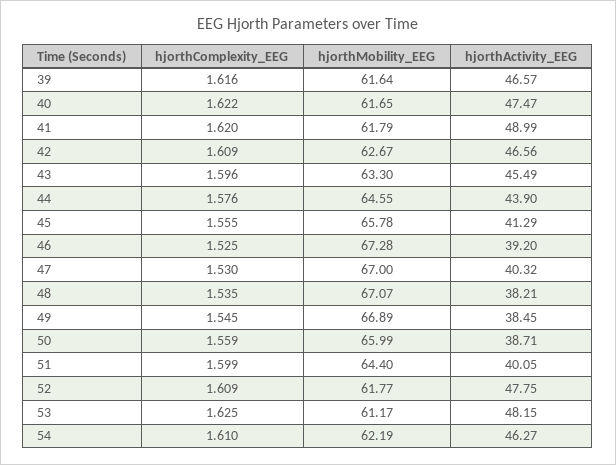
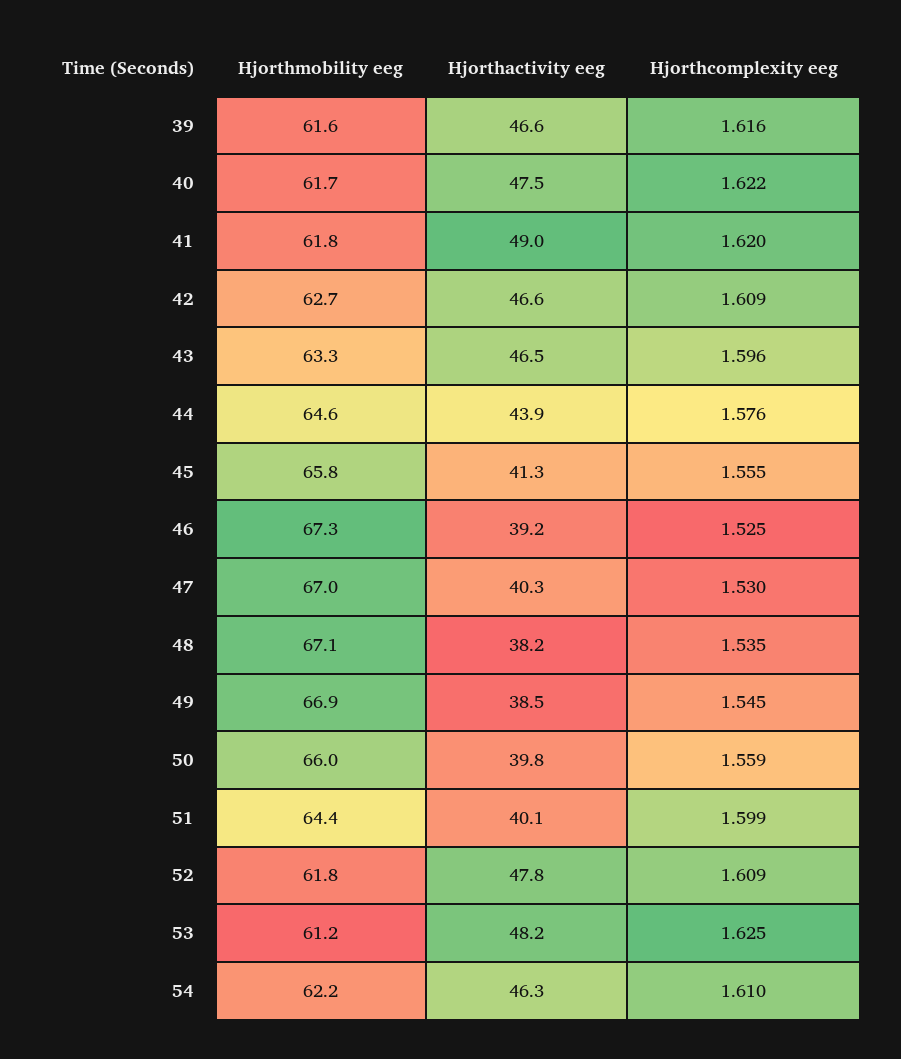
  {
    "hjorthComplexity_EEG": {
      "39": 1.616,
      "40": 1.622,
      "41": 1.62,
      "42": 1.609,
      "43": 1.596,
      "44": 1.576,
      "45": 1.555,
      "46": 1.525,
      "47": 1.53,
      "48": 1.535,
      "49": 1.545,
      "50": 1.559,
      "51": 1.599,
      "52": 1.609,
      "53": 1.625,
      "54": 1.61
    },
    "hjorthMobility_EEG": {
      "39": 61.64,
      "40": 61.65,
      "41": 61.79,
      "42": 62.67,
      "43": 63.3,
      "44": 64.55,
      "45": 65.78,
      "46": 67.28,
      "47": 67,
      "48": 67.07,
      "49": 66.89,
      "50": 65.99,
      "51": 64.4,
      "52": 61.77,
      "53": 61.17,
      "54": 62.19
    },
    "hjorthActivity_EEG": {
      "39": 46.57,
      "40": 47.47,
      "41": 48.99,
      "42": 46.56,
-     "43": 45.49,
+     "43": 46.5,
      "44": 43.9,
      "45": 41.29,
      "46": 39.2,
      "47": 40.32,
      "48": 38.21,
      "49": 38.45,
-     "50": 38.71,
+     "50": 39.8,
      "51": 40.05,
      "52": 47.75,
      "53": 48.15,
      "54": 46.27
    }
  }

